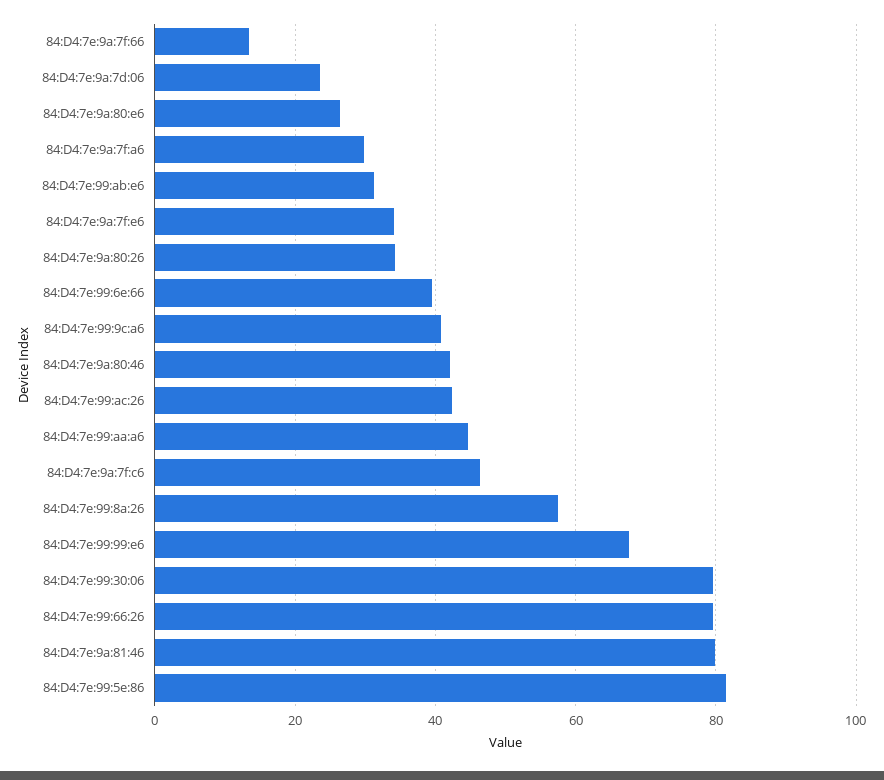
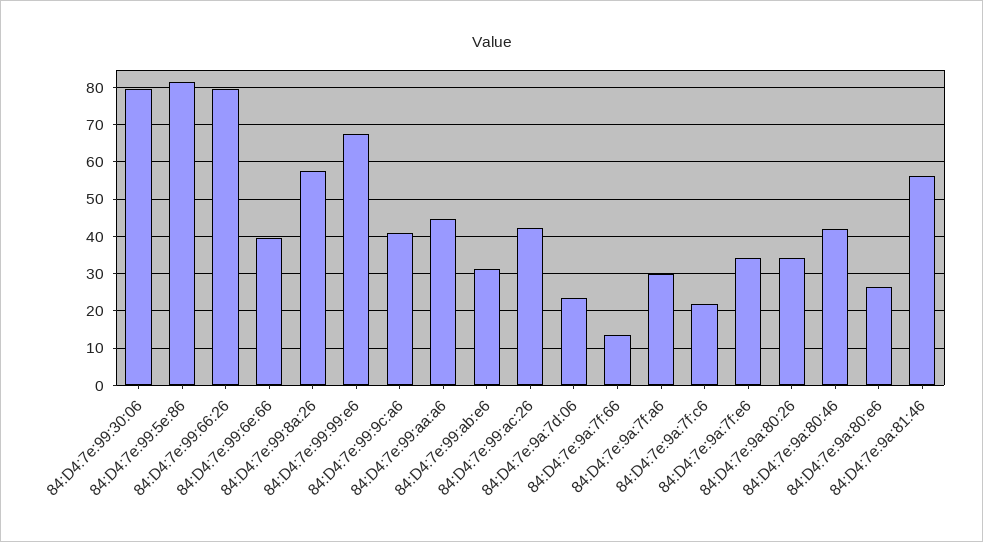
  {
    "84:D4:7e:9a:7f:66": 14,
    "84:D4:7e:9a:7d:06": 24,
    "84:D4:7e:9a:80:e6": 26,
    "84:D4:7e:9a:7f:a6": 30,
    "84:D4:7e:99:ab:e6": 32,
    "84:D4:7e:9a:7f:e6": 34,
    "84:D4:7e:9a:80:26": 34,
    "84:D4:7e:99:6e:66": 40,
    "84:D4:7e:99:9c:a6": 40,
    "84:D4:7e:9a:80:46": 42,
    "84:D4:7e:99:ac:26": 42,
    "84:D4:7e:99:aa:a6": 44,
-   "84:D4:7e:9a:7f:c6": 46,
+   "84:D4:7e:9a:7f:c6": 22,
    "84:D4:7e:99:8a:26": 58,
    "84:D4:7e:99:99:e6": 68,
    "84:D4:7e:99:30:06": 80,
    "84:D4:7e:99:66:26": 80,
-   "84:D4:7e:9a:81:46": 80,
+   "84:D4:7e:9a:81:46": 56,
    "84:D4:7e:99:5e:86": 82
  }

